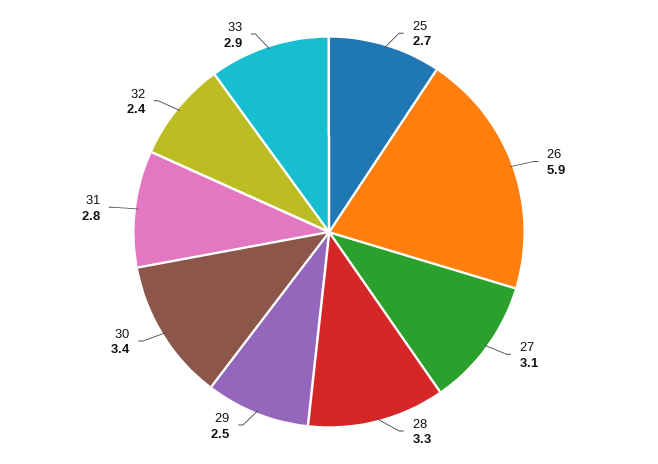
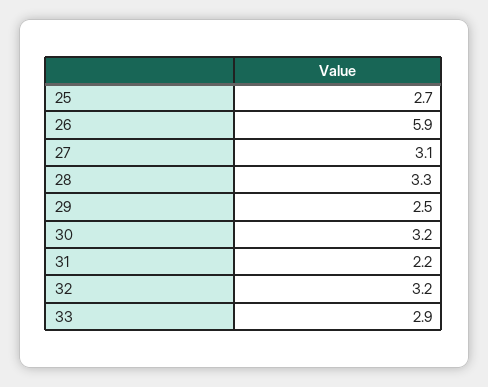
  {
    "25": 2.7,
    "26": 5.9,
    "27": 3.1,
    "28": 3.3,
    "29": 2.5,
-   "30": 3.4,
+   "30": 3.2,
-   "31": 2.8,
+   "31": 2.2,
-   "32": 2.4,
+   "32": 3.2,
    "33": 2.9
  }

